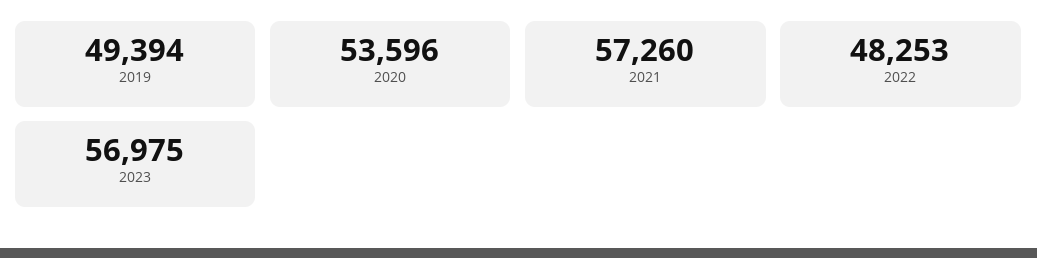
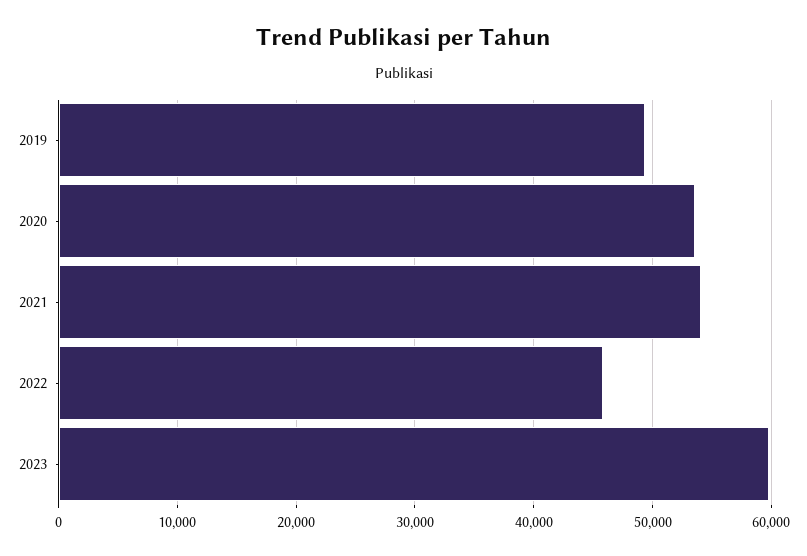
  {
    "2019": 49394,
    "2020": 53596,
-   "2021": 57260,
+   "2021": 54000,
-   "2022": 48253,
+   "2022": 46000,
-   "2023": 56975
+   "2023": 60000
  }

